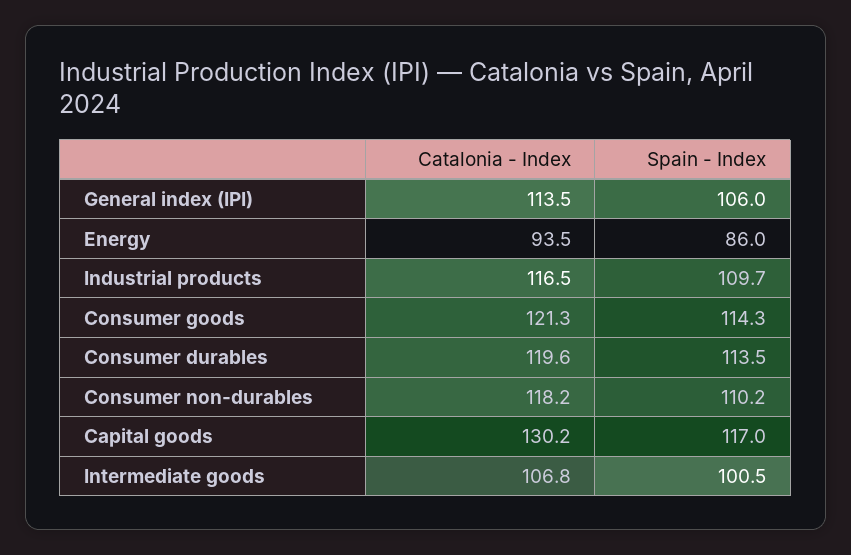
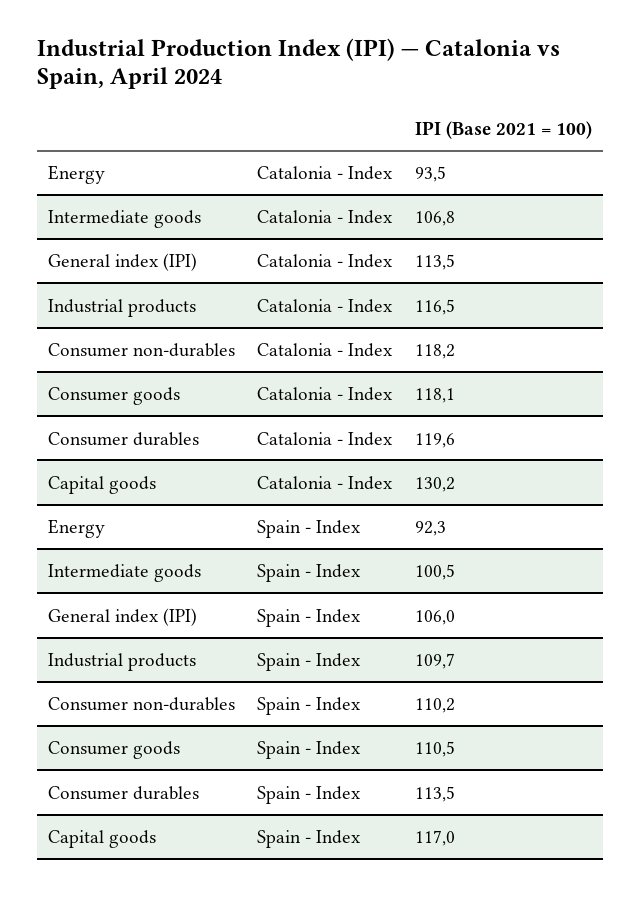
  {
    "Catalonia - Index": {
      "General index (IPI)": 113.5,
      "Energy": 93.5,
      "Industrial products": 116.5,
-     "Consumer goods": 121.3,
+     "Consumer goods": 118.1,
      "Consumer durables": 119.6,
      "Consumer non-durables": 118.2,
      "Capital goods": 130.2,
      "Intermediate goods": 106.8
    },
    "Spain - Index": {
      "General index (IPI)": 106,
-     "Energy": 86,
+     "Energy": 92.3,
      "Industrial products": 109.7,
-     "Consumer goods": 114.3,
+     "Consumer goods": 110.5,
      "Consumer durables": 113.5,
      "Consumer non-durables": 110.2,
      "Capital goods": 117,
      "Intermediate goods": 100.5
    }
  }

